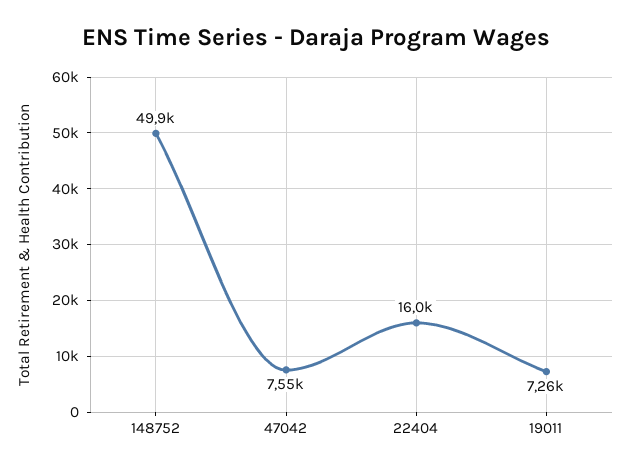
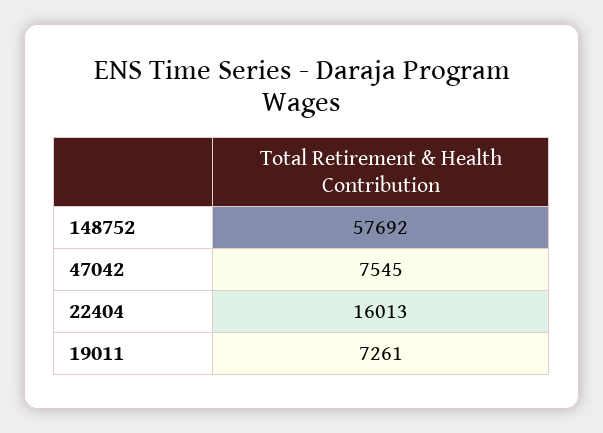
  {
-   "148752": 49900,
+   "148752": 57692,
    "47042": 7545,
    "22404": 16013,
    "19011": 7261
  }

